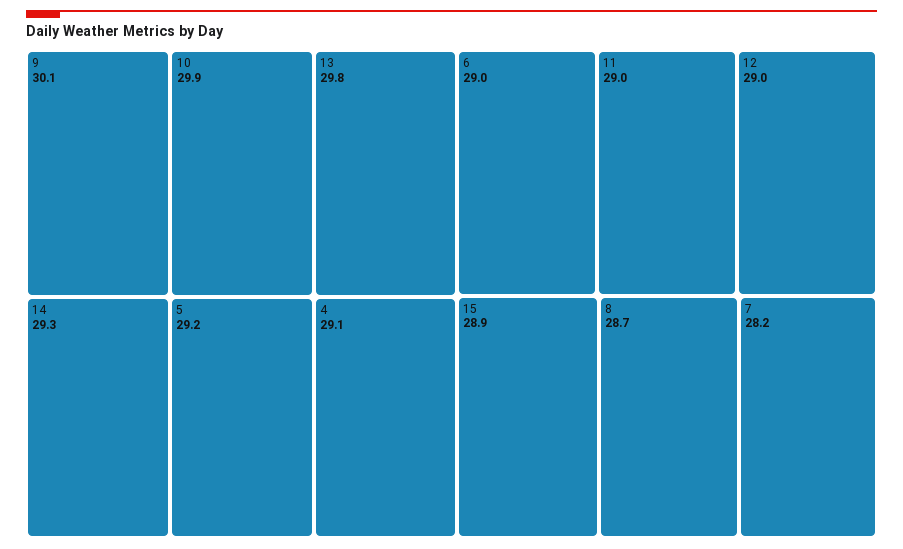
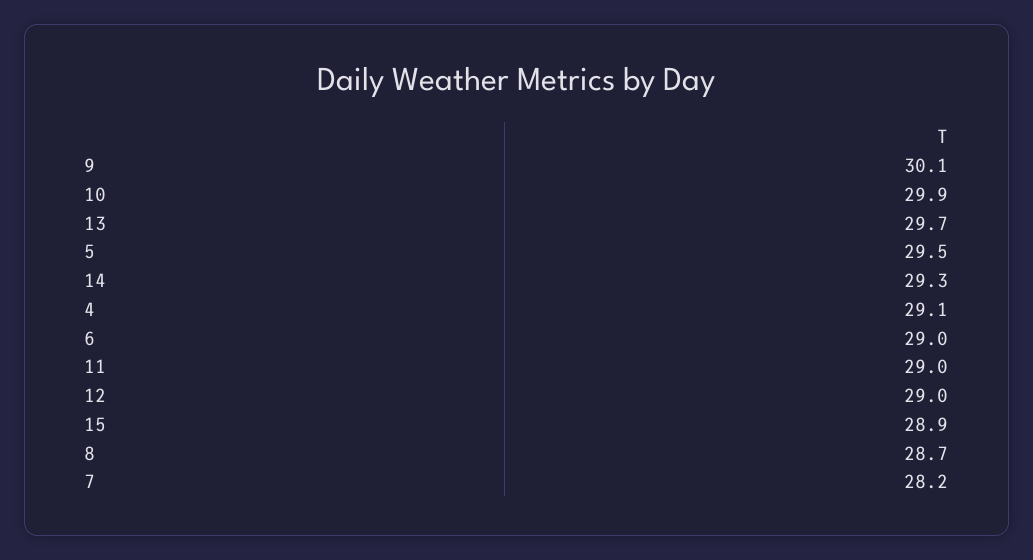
  {
    "9": 30.1,
    "10": 29.9,
-   "13": 29.8,
+   "13": 29.7,
    "14": 29.3,
-   "5": 29.2,
+   "5": 29.5,
    "4": 29.1,
    "6": 29,
    "11": 29,
    "12": 29,
    "15": 28.9,
    "8": 28.7,
    "7": 28.2
  }

